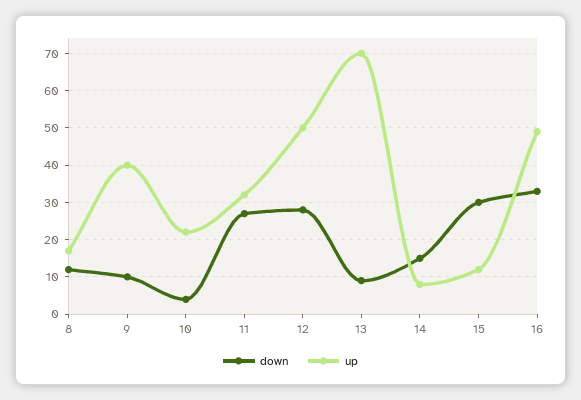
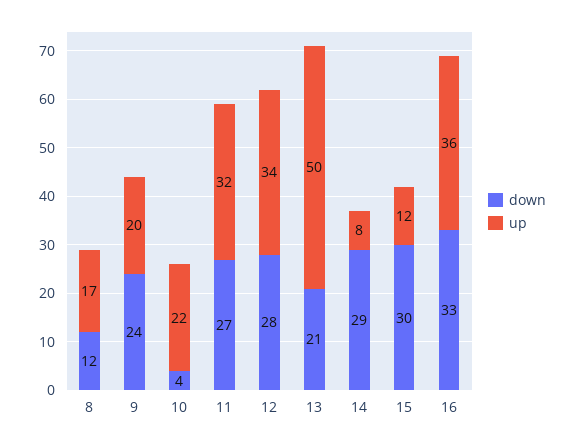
  {
    "down": {
      "8": 12,
-     "9": 10,
+     "9": 24,
      "10": 4,
      "11": 27,
      "12": 28,
-     "13": 10,
+     "13": 21,
-     "14": 15,
+     "14": 29,
      "15": 30,
      "16": 33
    },
    "up": {
      "8": 17,
-     "9": 40,
+     "9": 20,
      "10": 22,
      "11": 32,
-     "12": 50,
+     "12": 34,
-     "13": 70,
+     "13": 50,
      "14": 8,
      "15": 12,
-     "16": 50
+     "16": 36
    }
  }

